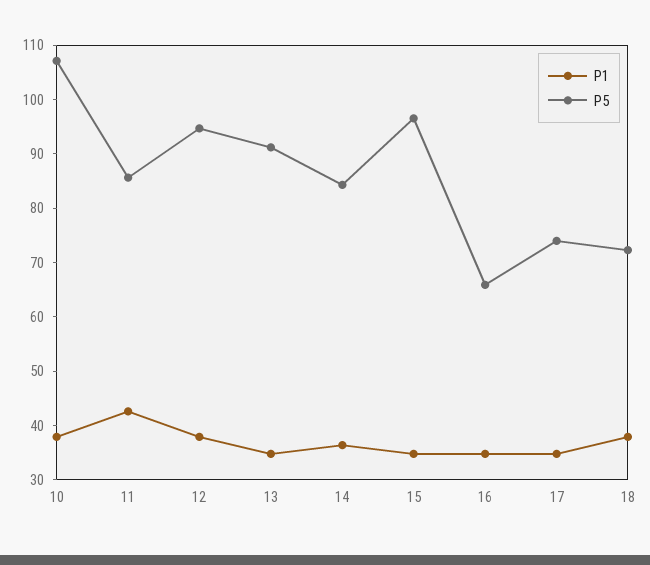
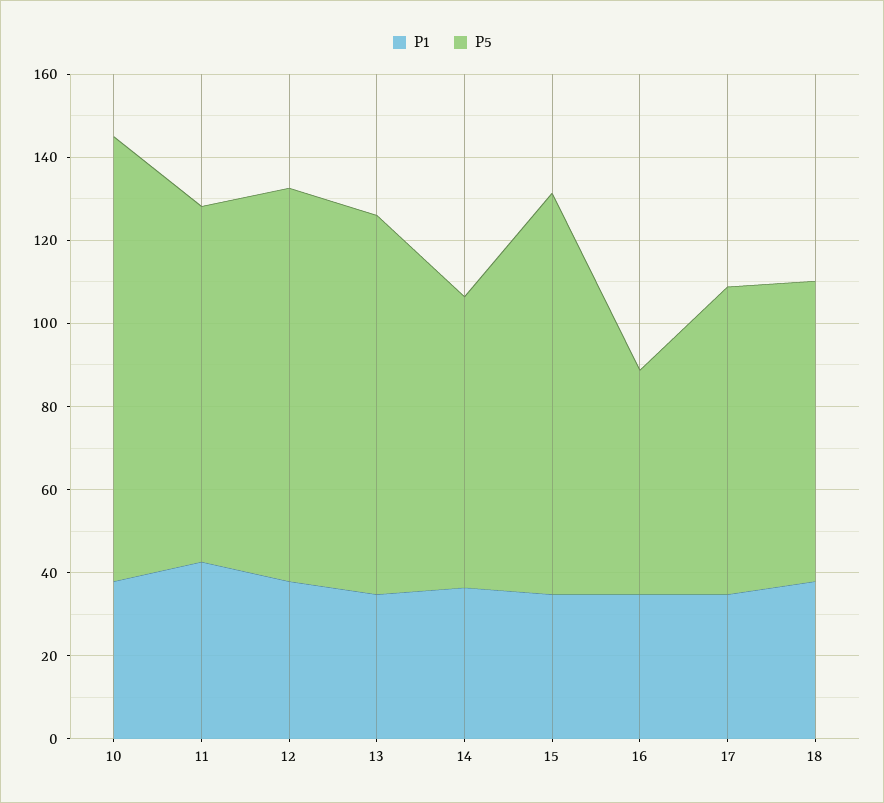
  {
    "P1": {
      "10": 38,
      "11": 42,
      "12": 38,
      "13": 34,
      "14": 36,
      "15": 34,
      "16": 34,
      "17": 34,
      "18": 38
    },
    "P5": {
      "10": 108,
      "11": 86,
      "12": 94,
      "13": 92,
-     "14": 84,
+     "14": 70,
      "15": 96,
-     "16": 66,
+     "16": 55,
      "17": 74,
      "18": 72
    }
  }

